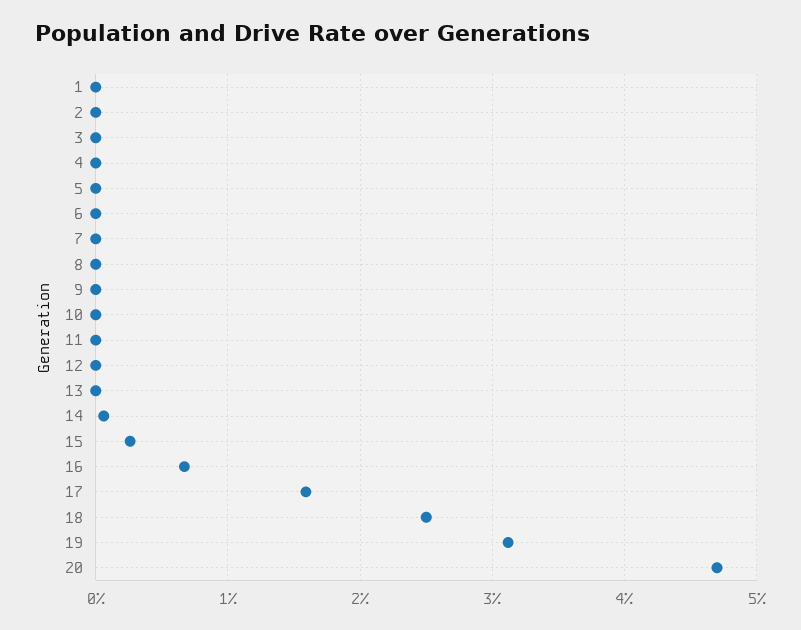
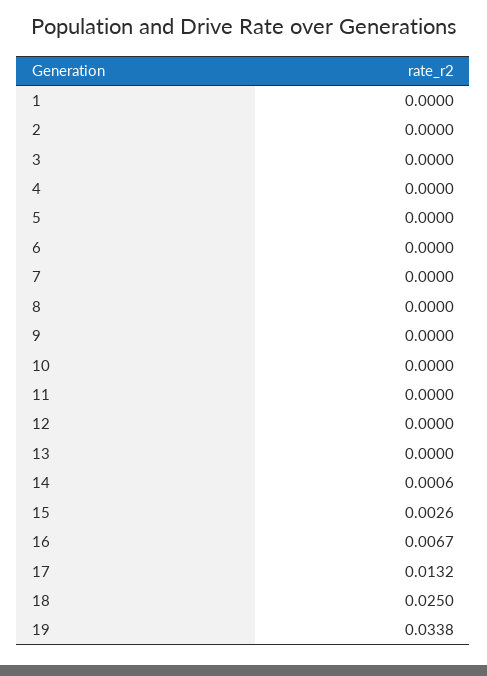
  {
    "1": 0,
    "2": 0,
    "3": 0,
    "4": 0,
    "5": 0,
    "6": 0,
    "7": 0,
    "8": 0,
    "9": 0,
    "10": 0,
    "11": 0,
    "12": 0,
    "13": 0,
    "14": 0.0006,
    "15": 0.0026,
    "16": 0.0067,
-   "17": 0.016,
+   "17": 0.0132,
    "18": 0.025,
-   "19": 0.031,
+   "19": 0.0338
-   "20": 0.047
  }

